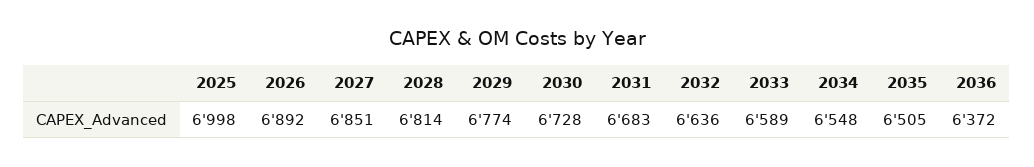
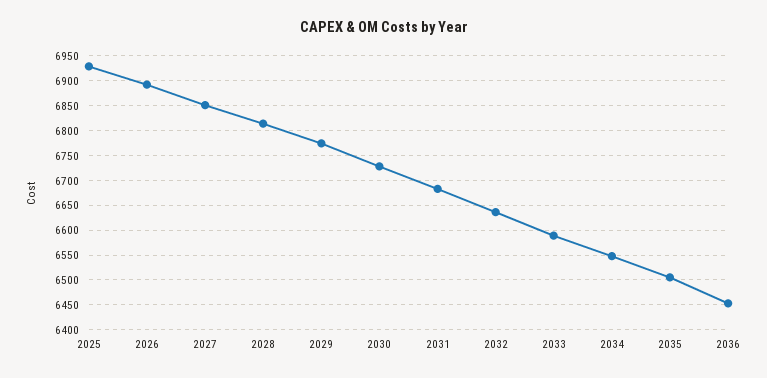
  {
-   "2025": 6998,
+   "2025": 6925,
    "2026": 6892,
    "2027": 6851,
    "2028": 6814,
    "2029": 6774,
    "2030": 6728,
    "2031": 6683,
    "2032": 6636,
    "2033": 6589,
    "2034": 6548,
    "2035": 6505,
-   "2036": 6372
+   "2036": 6450
  }

